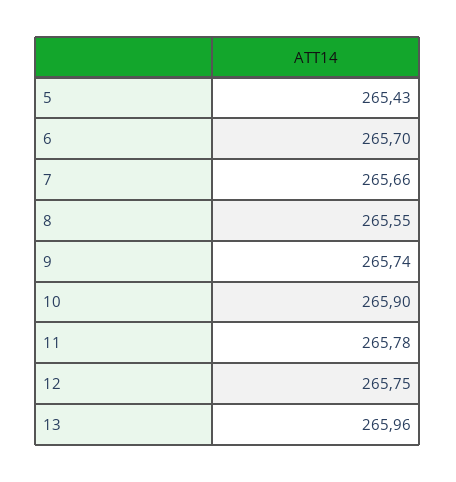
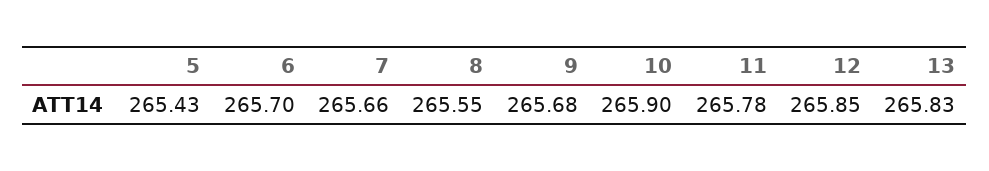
  {
    "5": 265.43,
    "6": 265.7,
    "7": 265.66,
    "8": 265.55,
-   "9": 265.74,
+   "9": 265.68,
    "10": 265.9,
    "11": 265.78,
-   "12": 265.75,
+   "12": 265.85,
-   "13": 265.96
+   "13": 265.83
  }

